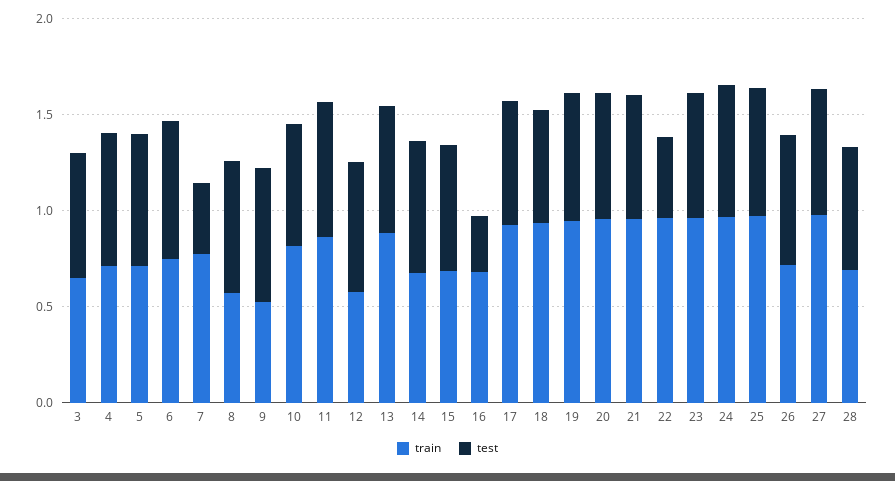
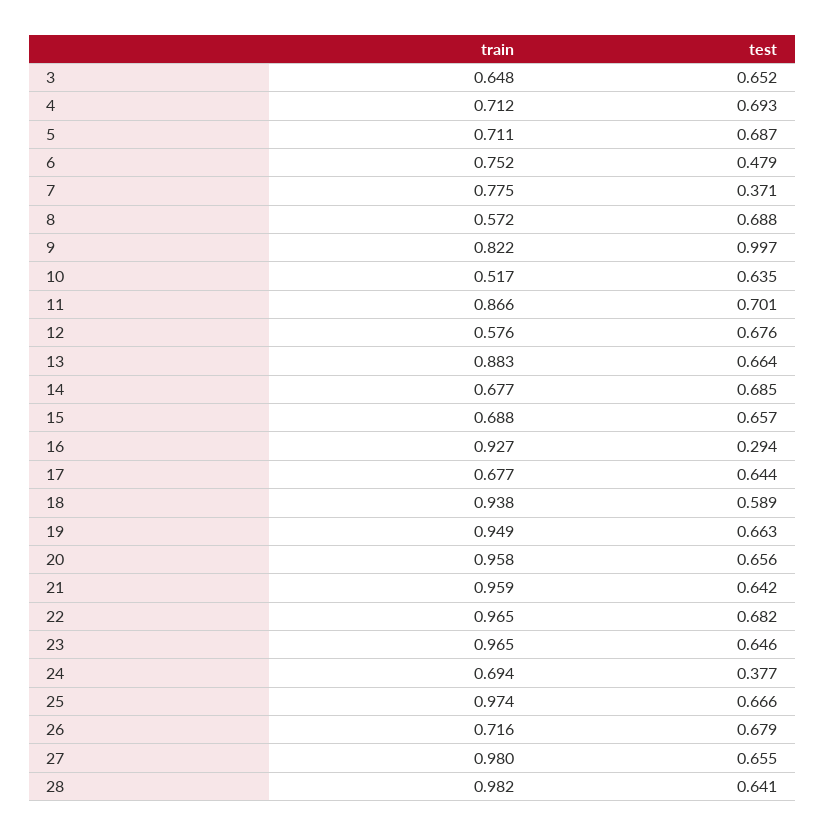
  {
    "train": {
      "3": 0.648,
      "4": 0.712,
      "5": 0.711,
      "6": 0.752,
      "7": 0.775,
      "8": 0.572,
-     "9": 0.5,
+     "9": 0.822,
-     "10": 0.8,
+     "10": 0.517,
      "11": 0.866,
      "12": 0.576,
      "13": 0.883,
      "14": 0.677,
      "15": 0.688,
-     "16": 0.7,
+     "16": 0.927,
-     "17": 0.9,
+     "17": 0.677,
      "18": 0.938,
      "19": 0.949,
      "20": 0.958,
      "21": 0.959,
      "22": 0.965,
      "23": 0.965,
-     "24": 1,
+     "24": 0.694,
      "25": 0.974,
      "26": 0.716,
      "27": 0.98,
-     "28": 0.7
+     "28": 0.982
    },
    "test": {
      "3": 0.652,
      "4": 0.693,
      "5": 0.687,
-     "6": 0.7,
+     "6": 0.479,
      "7": 0.371,
      "8": 0.688,
-     "9": 0.7,
+     "9": 0.997,
      "10": 0.635,
      "11": 0.701,
      "12": 0.676,
      "13": 0.664,
      "14": 0.685,
      "15": 0.657,
      "16": 0.294,
      "17": 0.644,
      "18": 0.589,
      "19": 0.663,
      "20": 0.656,
      "21": 0.642,
-     "22": 0.4,
+     "22": 0.682,
      "23": 0.646,
-     "24": 0.7,
+     "24": 0.377,
      "25": 0.666,
      "26": 0.679,
      "27": 0.655,
      "28": 0.641
    }
  }

